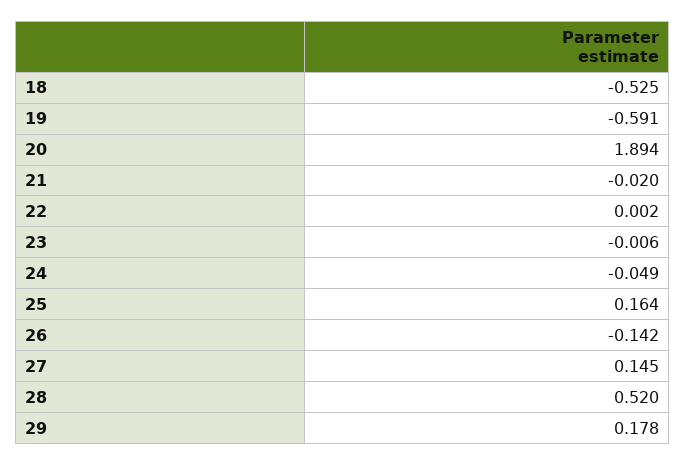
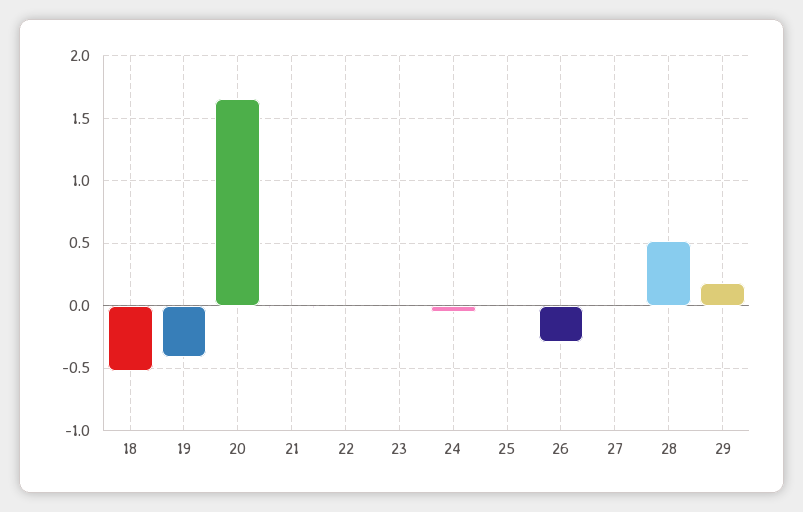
  {
    "18": -0.525,
-   "19": -0.591,
+   "19": -0.4,
-   "20": 1.894,
+   "20": 1.65,
    "21": -0.02,
    "22": 0.002,
    "23": -0.006,
    "24": -0.049,
-   "25": 0.164,
+   "25": 0,
-   "26": -0.142,
+   "26": -0.3,
-   "27": 0.145,
+   "27": 0,
    "28": 0.52,
    "29": 0.178
  }

